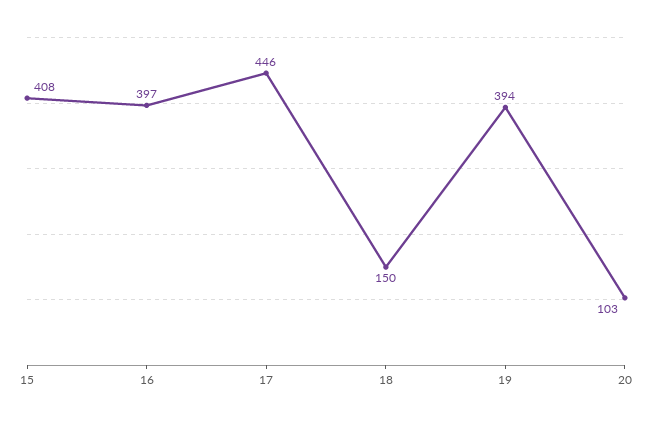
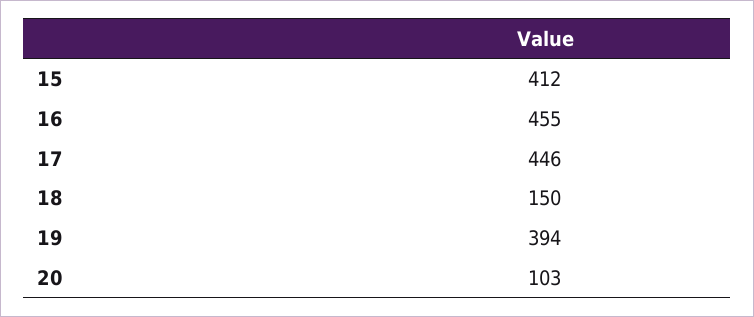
  {
-   "15": 408,
+   "15": 412,
-   "16": 397,
+   "16": 455,
    "17": 446,
    "18": 150,
    "19": 394,
    "20": 103
  }

